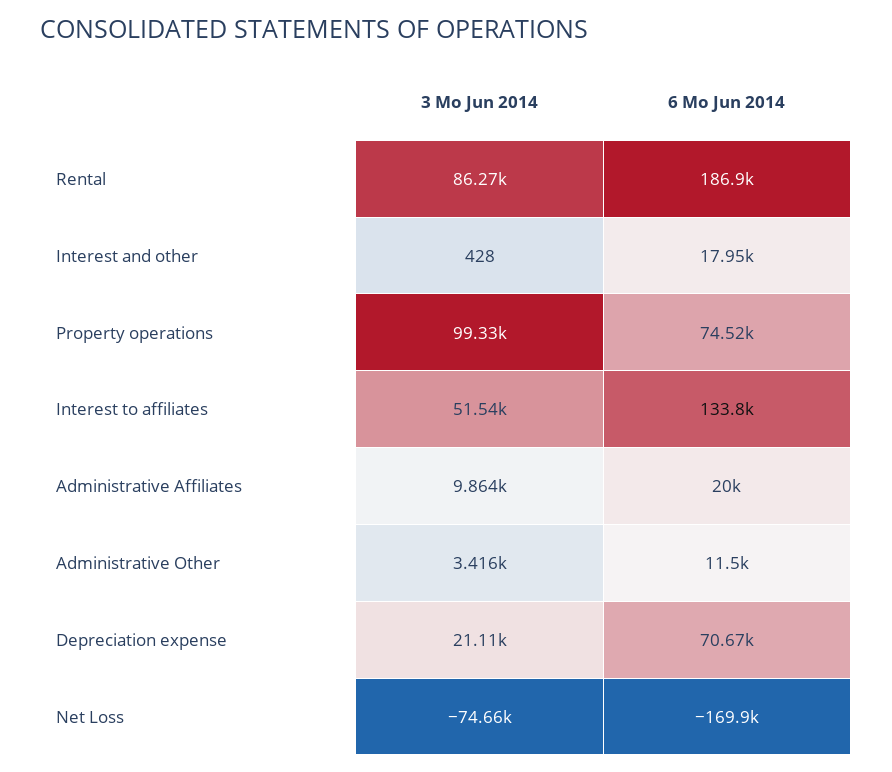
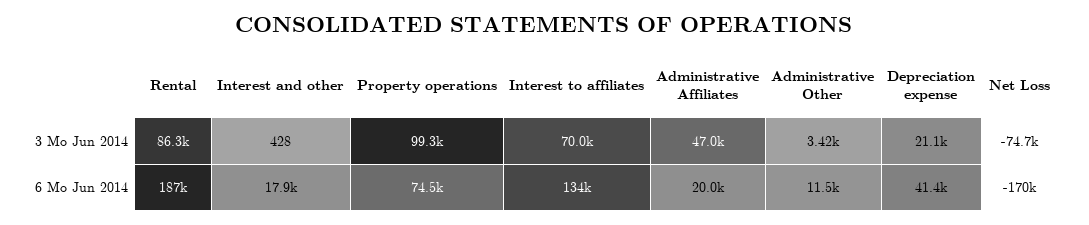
  {
    "3 Mo Jun 2014": {
      "Rental": 86270,
      "Interest and other": 428,
      "Property operations": 99330,
-     "Interest to affiliates": 51540,
+     "Interest to affiliates": 70000,
-     "Administrative Affiliates": 9864,
+     "Administrative Affiliates": 47000,
      "Administrative Other": 3416,
      "Depreciation expense": 21110,
      "Net Loss": -74660
    },
    "6 Mo Jun 2014": {
      "Rental": 186900,
      "Interest and other": 17950,
      "Property operations": 74520,
      "Interest to affiliates": 133800,
      "Administrative Affiliates": 20000,
      "Administrative Other": 11500,
-     "Depreciation expense": 70670,
+     "Depreciation expense": 41400,
      "Net Loss": -169900
    }
  }

